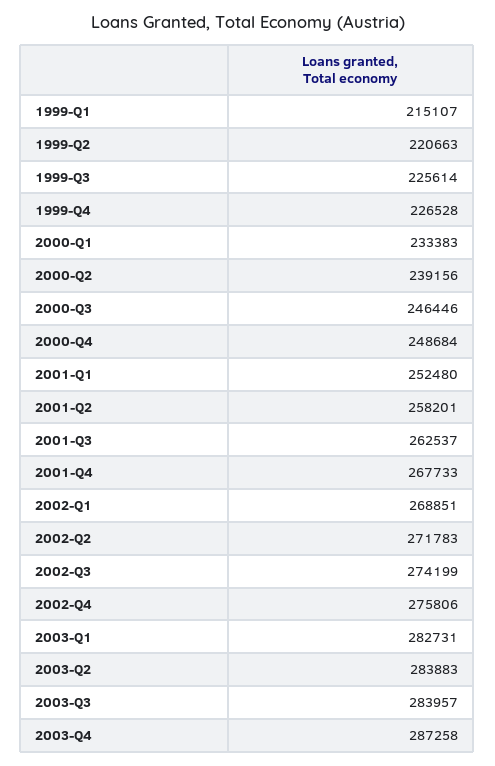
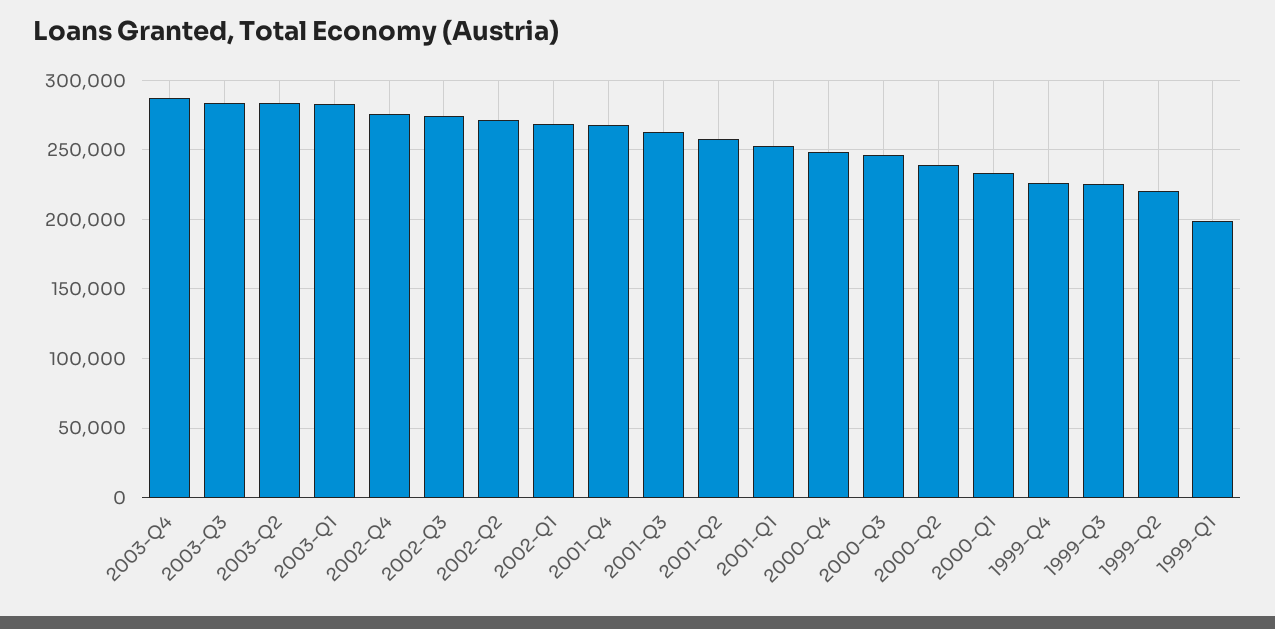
  {
-   "1999-Q1": 215107,
+   "1999-Q1": 200000,
    "1999-Q2": 220663,
    "1999-Q3": 225614,
    "1999-Q4": 226528,
    "2000-Q1": 233383,
    "2000-Q2": 239156,
    "2000-Q3": 246446,
    "2000-Q4": 248684,
    "2001-Q1": 252480,
    "2001-Q2": 258201,
    "2001-Q3": 262537,
    "2001-Q4": 267733,
    "2002-Q1": 268851,
    "2002-Q2": 271783,
    "2002-Q3": 274199,
    "2002-Q4": 275806,
    "2003-Q1": 282731,
    "2003-Q2": 283883,
    "2003-Q3": 283957,
    "2003-Q4": 287258
  }

